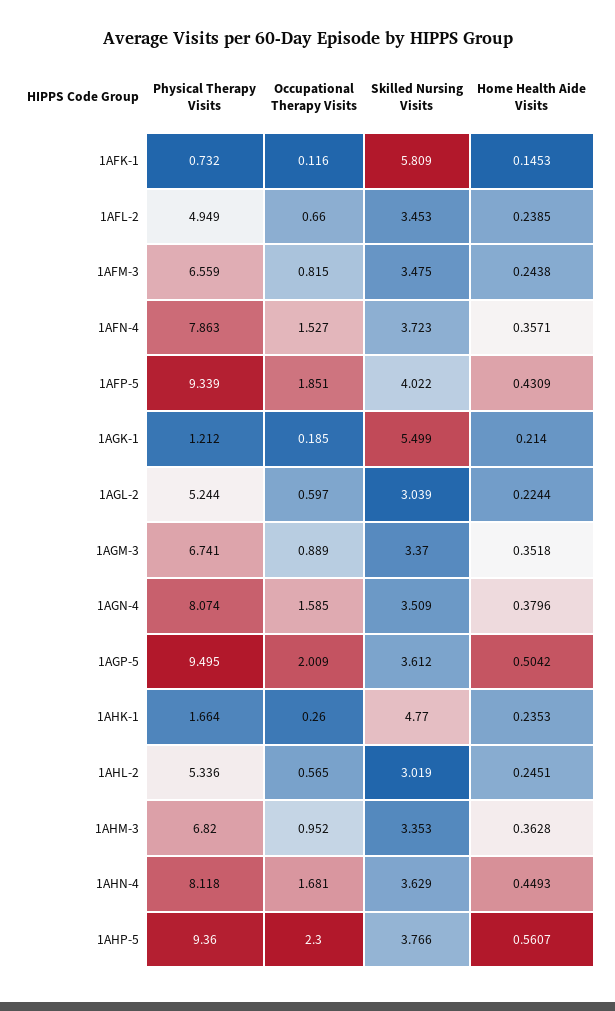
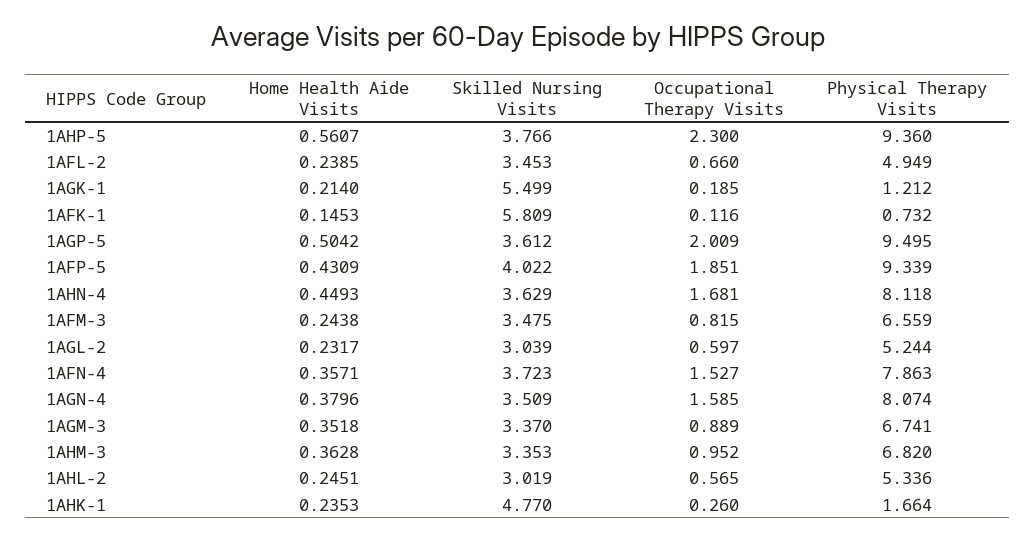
  {
    "Physical Therapy Visits": {
      "1AFK-1": 0.732,
      "1AFL-2": 4.949,
      "1AFM-3": 6.559,
      "1AFN-4": 7.863,
      "1AFP-5": 9.339,
      "1AGK-1": 1.212,
      "1AGL-2": 5.244,
      "1AGM-3": 6.741,
      "1AGN-4": 8.074,
      "1AGP-5": 9.495,
      "1AHK-1": 1.664,
      "1AHL-2": 5.336,
      "1AHM-3": 6.82,
      "1AHN-4": 8.118,
      "1AHP-5": 9.36
    },
    "Occupational Therapy Visits": {
      "1AFK-1": 0.116,
      "1AFL-2": 0.66,
      "1AFM-3": 0.815,
      "1AFN-4": 1.527,
      "1AFP-5": 1.851,
      "1AGK-1": 0.185,
      "1AGL-2": 0.597,
      "1AGM-3": 0.889,
      "1AGN-4": 1.585,
      "1AGP-5": 2.009,
      "1AHK-1": 0.26,
      "1AHL-2": 0.565,
      "1AHM-3": 0.952,
      "1AHN-4": 1.681,
      "1AHP-5": 2.3
    },
    "Skilled Nursing Visits": {
      "1AFK-1": 5.809,
      "1AFL-2": 3.453,
      "1AFM-3": 3.475,
      "1AFN-4": 3.723,
      "1AFP-5": 4.022,
      "1AGK-1": 5.499,
      "1AGL-2": 3.039,
      "1AGM-3": 3.37,
      "1AGN-4": 3.509,
      "1AGP-5": 3.612,
      "1AHK-1": 4.77,
      "1AHL-2": 3.019,
      "1AHM-3": 3.353,
      "1AHN-4": 3.629,
      "1AHP-5": 3.766
    },
    "Home Health Aide Visits": {
      "1AFK-1": 0.1453,
      "1AFL-2": 0.2385,
      "1AFM-3": 0.2438,
      "1AFN-4": 0.3571,
      "1AFP-5": 0.4309,
      "1AGK-1": 0.214,
-     "1AGL-2": 0.2244,
+     "1AGL-2": 0.2317,
      "1AGM-3": 0.3518,
      "1AGN-4": 0.3796,
      "1AGP-5": 0.5042,
      "1AHK-1": 0.2353,
      "1AHL-2": 0.2451,
      "1AHM-3": 0.3628,
      "1AHN-4": 0.4493,
      "1AHP-5": 0.5607
    }
  }

